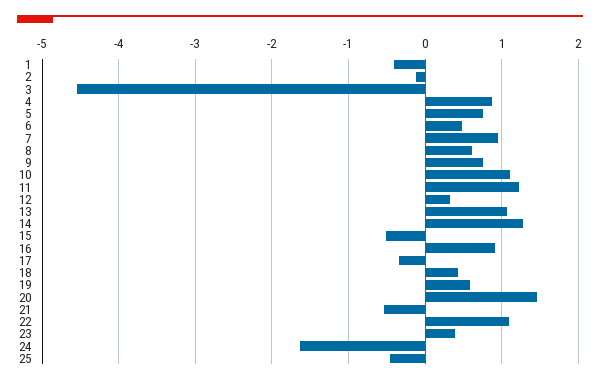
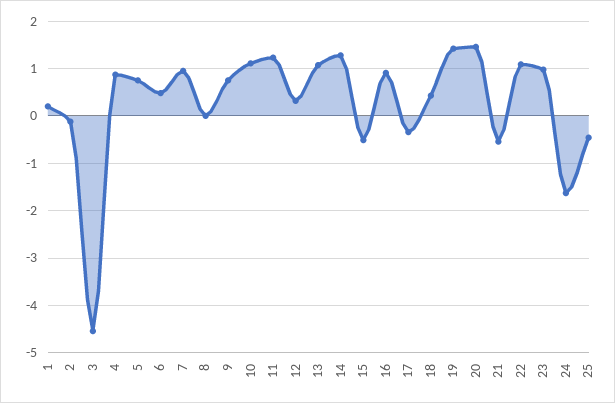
  {
-   "1": -0.4,
+   "1": 0.2,
    "2": -0.1,
    "3": -4.5,
    "4": 0.9,
    "5": 0.8,
    "6": 0.5,
    "7": 1,
-   "8": 0.6,
+   "8": 0,
    "9": 0.8,
    "10": 1.1,
    "11": 1.2,
    "12": 0.3,
    "13": 1.1,
    "14": 1.3,
    "15": -0.5,
    "16": 0.9,
    "17": -0.3,
    "18": 0.4,
-   "19": 0.6,
+   "19": 1.4,
    "20": 1.5,
    "21": -0.5,
    "22": 1.1,
-   "23": 0.4,
+   "23": 1,
    "24": -1.6,
    "25": -0.5
  }

